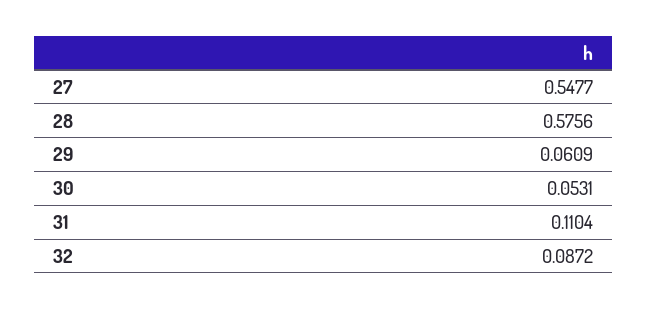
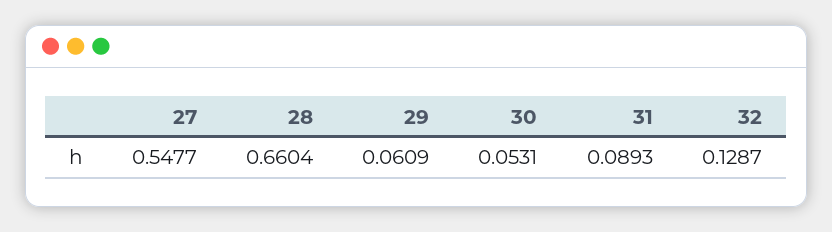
  {
    "27": 0.5477,
-   "28": 0.5756,
+   "28": 0.6604,
    "29": 0.0609,
    "30": 0.0531,
-   "31": 0.1104,
+   "31": 0.0893,
-   "32": 0.0872
+   "32": 0.1287
  }

